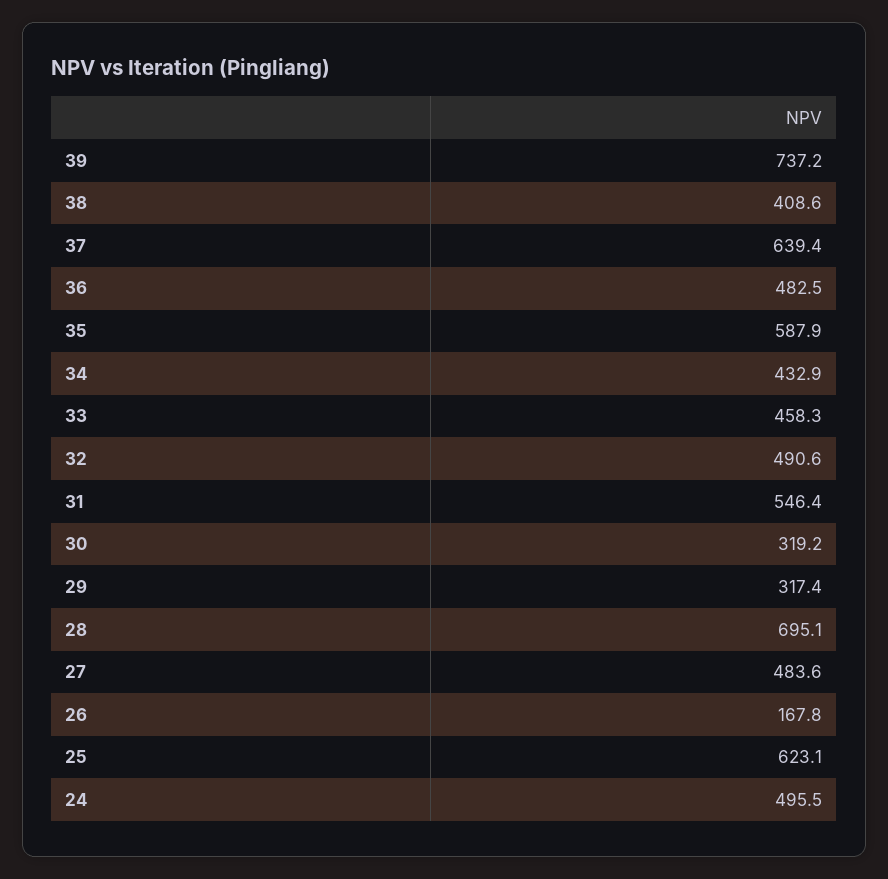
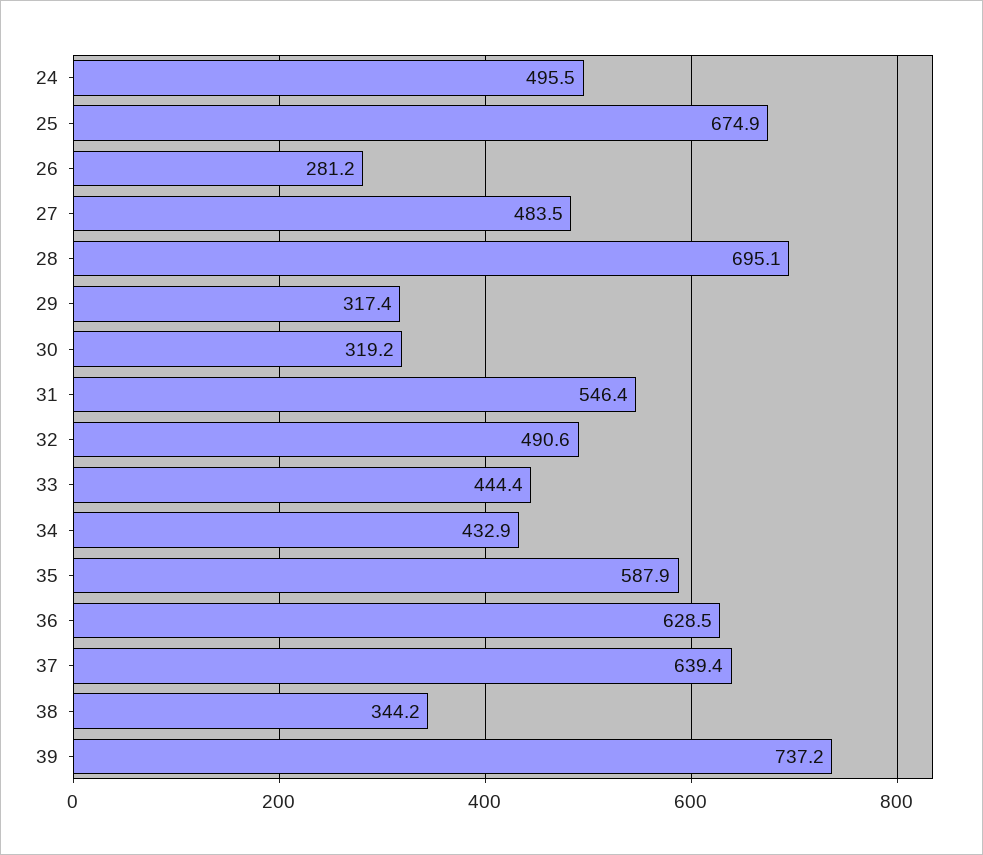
  {
    "39": 737.2,
-   "38": 408.6,
+   "38": 344.2,
    "37": 639.4,
-   "36": 482.5,
+   "36": 628.5,
    "35": 587.9,
    "34": 432.9,
-   "33": 458.3,
+   "33": 444.4,
    "32": 490.6,
    "31": 546.4,
    "30": 319.2,
    "29": 317.4,
    "28": 695.1,
-   "27": 483.6,
+   "27": 483.5,
-   "26": 167.8,
+   "26": 281.2,
-   "25": 623.1,
+   "25": 674.9,
    "24": 495.5
  }

